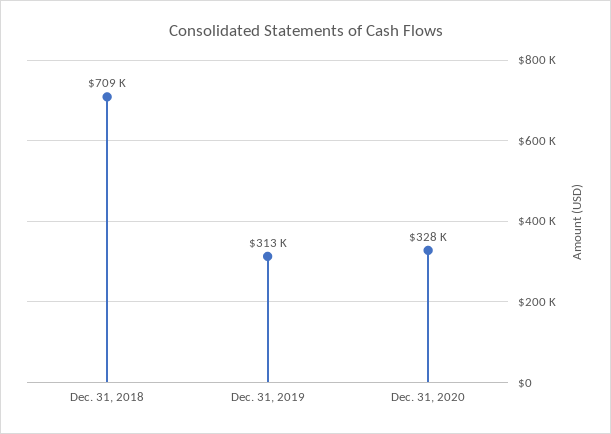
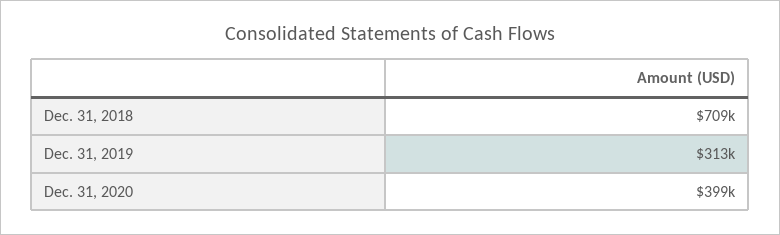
  {
    "Dec. 31, 2018": 709000,
    "Dec. 31, 2019": 313000,
-   "Dec. 31, 2020": 328000
+   "Dec. 31, 2020": 399000
  }

